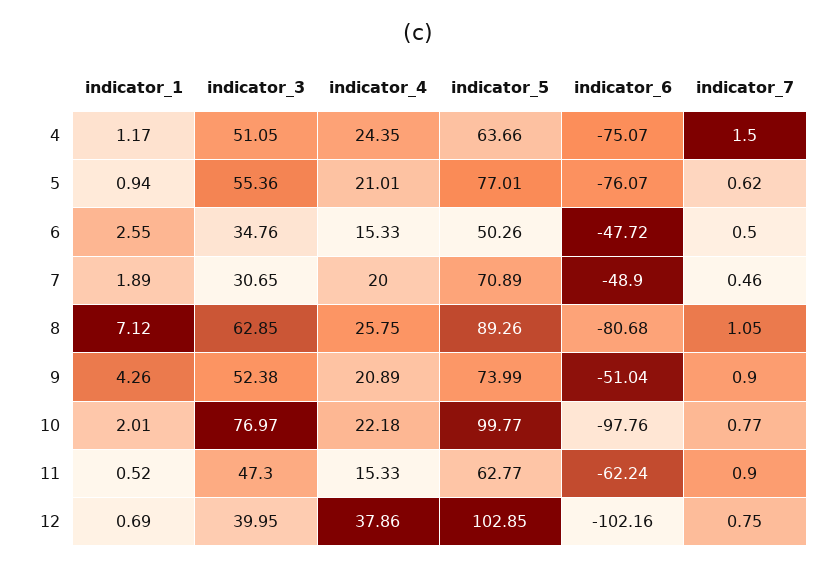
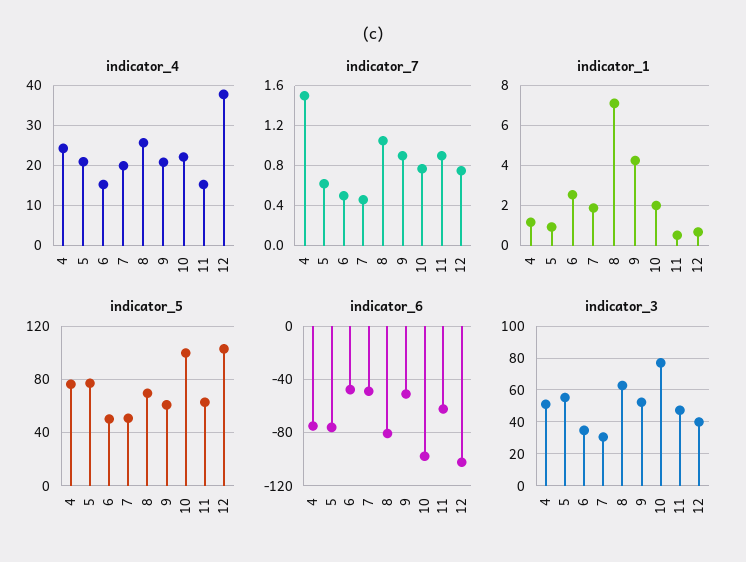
  {
    "indicator_1": {
      "4": 1.17,
      "5": 0.94,
      "6": 2.55,
      "7": 1.89,
      "8": 7.12,
      "9": 4.26,
      "10": 2.01,
      "11": 0.52,
      "12": 0.69
    },
    "indicator_3": {
      "4": 51.05,
      "5": 55.36,
      "6": 34.76,
      "7": 30.65,
      "8": 62.85,
      "9": 52.38,
      "10": 76.97,
      "11": 47.3,
      "12": 39.95
    },
    "indicator_4": {
      "4": 24.35,
      "5": 21.01,
      "6": 15.33,
      "7": 20,
      "8": 25.75,
      "9": 20.89,
      "10": 22.18,
      "11": 15.33,
      "12": 37.86
    },
    "indicator_5": {
-     "4": 63.66,
+     "4": 75,
      "5": 77.01,
      "6": 50.26,
-     "7": 70.89,
+     "7": 50,
-     "8": 89.26,
+     "8": 70,
-     "9": 73.99,
+     "9": 60,
      "10": 99.77,
      "11": 62.77,
      "12": 102.85
    },
    "indicator_6": {
      "4": -75.07,
      "5": -76.07,
      "6": -47.72,
      "7": -48.9,
      "8": -80.68,
      "9": -51.04,
      "10": -97.76,
      "11": -62.24,
      "12": -102.16
    },
    "indicator_7": {
      "4": 1.5,
      "5": 0.62,
      "6": 0.5,
      "7": 0.46,
      "8": 1.05,
      "9": 0.9,
      "10": 0.77,
      "11": 0.9,
      "12": 0.75
    }
  }

